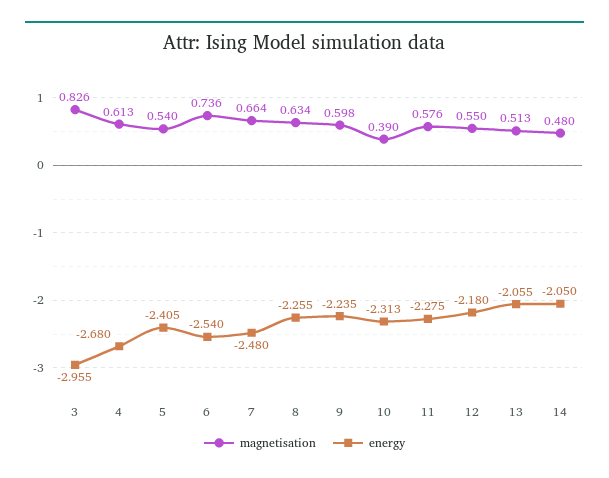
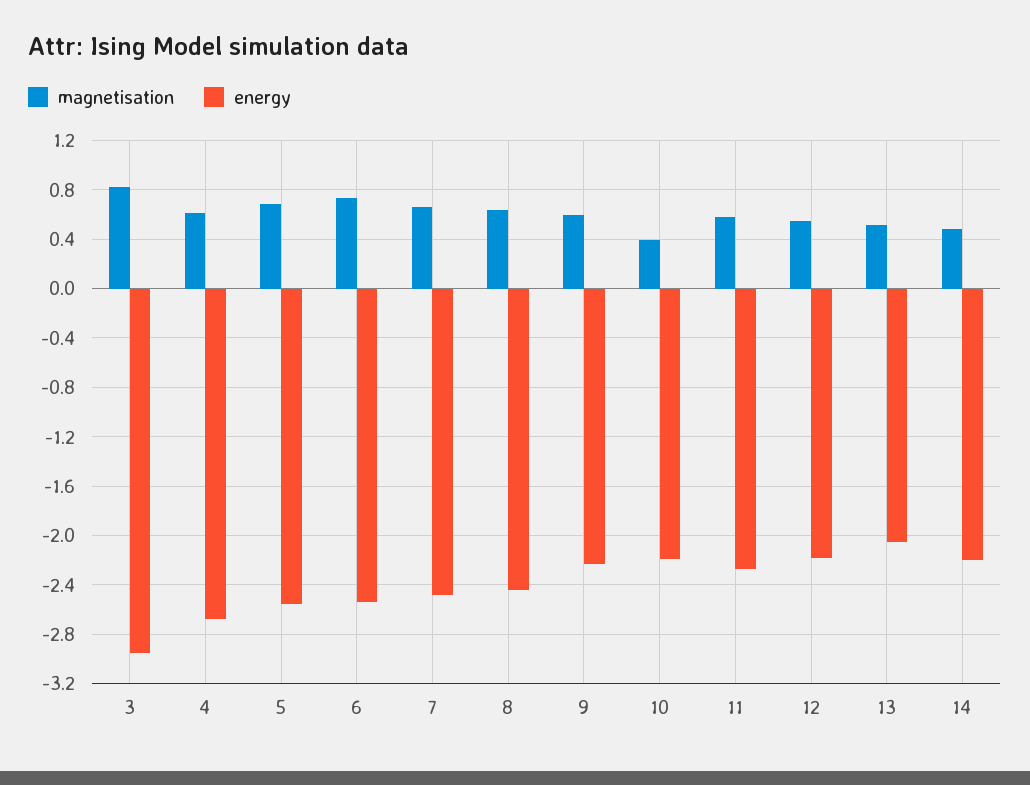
  {
    "magnetisation": {
      "3": 0.826,
      "4": 0.613,
-     "5": 0.54,
+     "5": 0.7,
      "6": 0.736,
      "7": 0.664,
      "8": 0.634,
      "9": 0.598,
      "10": 0.39,
      "11": 0.576,
      "12": 0.55,
      "13": 0.513,
      "14": 0.48
    },
    "energy": {
      "3": -2.955,
      "4": -2.68,
-     "5": -2.405,
+     "5": -2.55,
      "6": -2.54,
      "7": -2.48,
-     "8": -2.255,
+     "8": -2.45,
      "9": -2.235,
-     "10": -2.313,
+     "10": -2.2,
      "11": -2.275,
      "12": -2.18,
      "13": -2.055,
-     "14": -2.05
+     "14": -2.2
    }
  }

